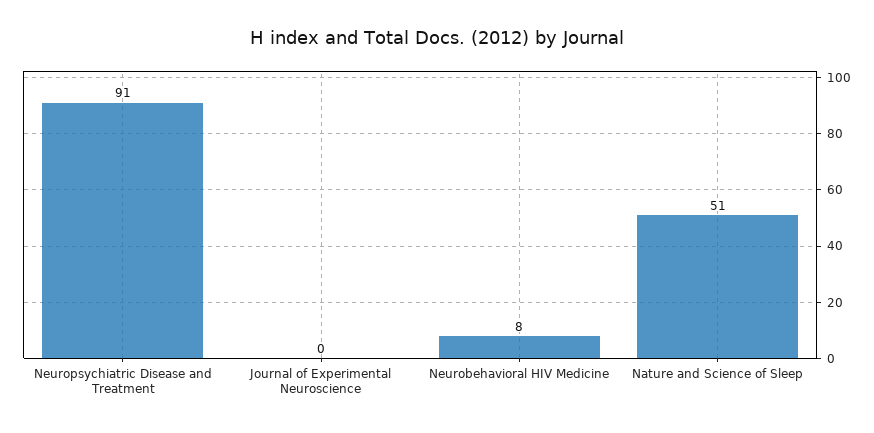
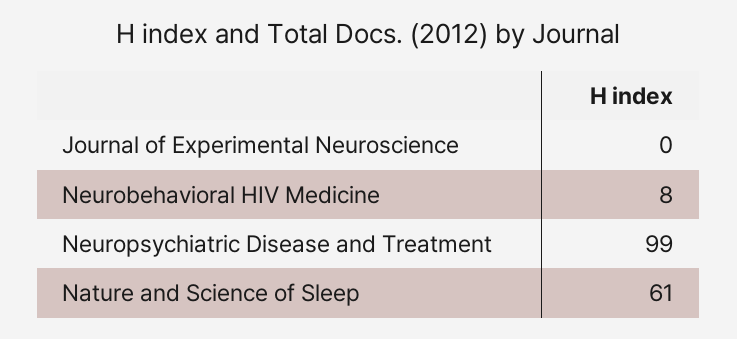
  {
-   "Neuropsychiatric Disease and Treatment": 91,
+   "Neuropsychiatric Disease and Treatment": 99,
    "Journal of Experimental Neuroscience": 0,
    "Neurobehavioral HIV Medicine": 8,
-   "Nature and Science of Sleep": 51
+   "Nature and Science of Sleep": 61
  }

